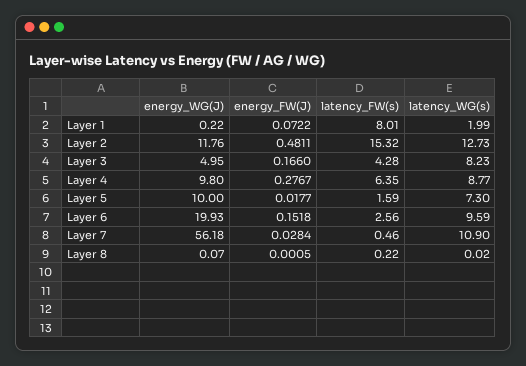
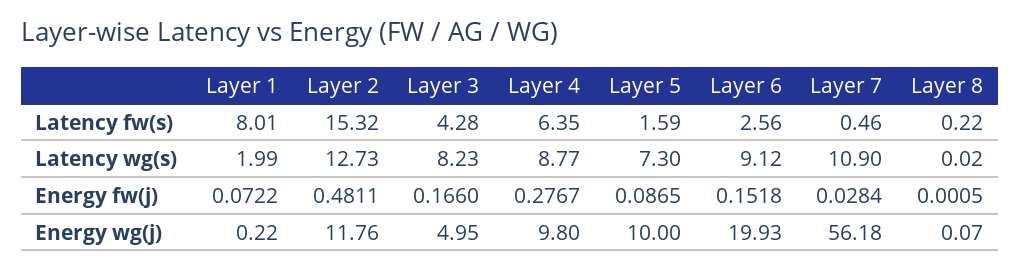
  {
    "energy_WG(J)": {
      "Layer 1": 0.22,
      "Layer 2": 11.76,
      "Layer 3": 4.95,
      "Layer 4": 9.8,
      "Layer 5": 10,
      "Layer 6": 19.93,
      "Layer 7": 56.18,
      "Layer 8": 0.07
    },
    "energy_FW(J)": {
      "Layer 1": 0.0722,
      "Layer 2": 0.4811,
      "Layer 3": 0.166,
      "Layer 4": 0.2767,
-     "Layer 5": 0.0177,
+     "Layer 5": 0.0865,
      "Layer 6": 0.1518,
      "Layer 7": 0.0284,
      "Layer 8": 0.0005
    },
    "latency_FW(s)": {
      "Layer 1": 8.01,
      "Layer 2": 15.32,
      "Layer 3": 4.28,
      "Layer 4": 6.35,
      "Layer 5": 1.59,
      "Layer 6": 2.56,
      "Layer 7": 0.46,
      "Layer 8": 0.22
    },
    "latency_WG(s)": {
      "Layer 1": 1.99,
      "Layer 2": 12.73,
      "Layer 3": 8.23,
      "Layer 4": 8.77,
      "Layer 5": 7.3,
-     "Layer 6": 9.59,
+     "Layer 6": 9.12,
      "Layer 7": 10.9,
      "Layer 8": 0.02
    }
  }

